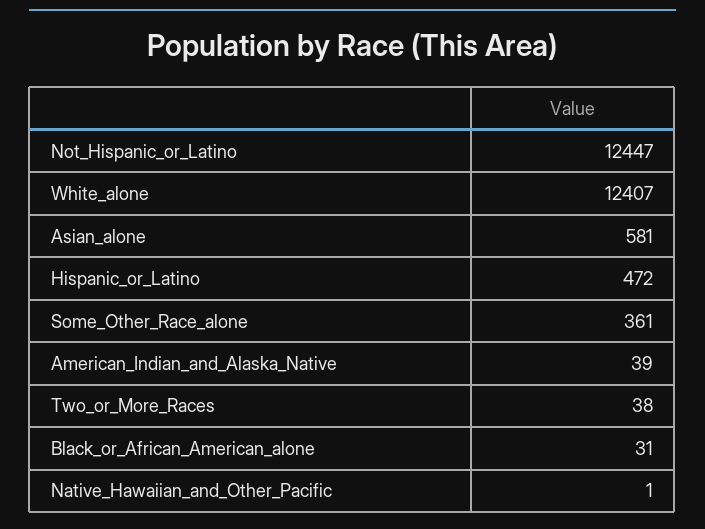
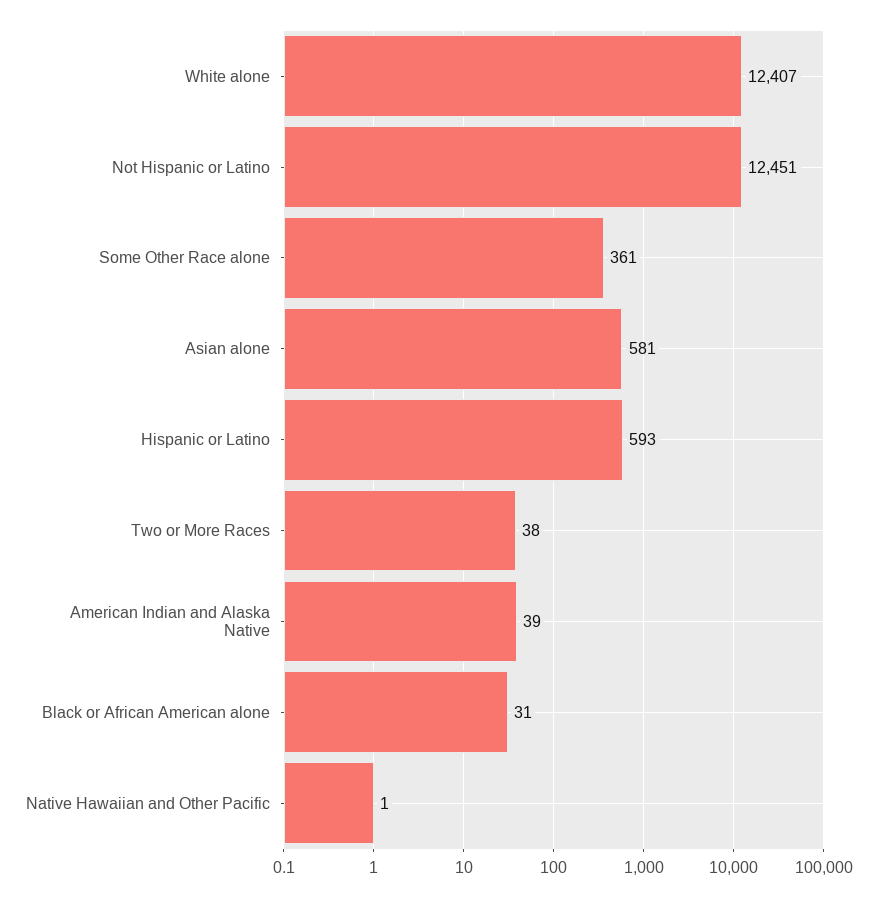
  {
-   "Not_Hispanic_or_Latino": 12447,
+   "Not_Hispanic_or_Latino": 12451,
    "White_alone": 12407,
    "Asian_alone": 581,
-   "Hispanic_or_Latino": 472,
+   "Hispanic_or_Latino": 593,
    "Some_Other_Race_alone": 361,
    "American_Indian_and_Alaska_Native": 39,
    "Two_or_More_Races": 38,
    "Black_or_African_American_alone": 31,
    "Native_Hawaiian_and_Other_Pacific": 1
  }

